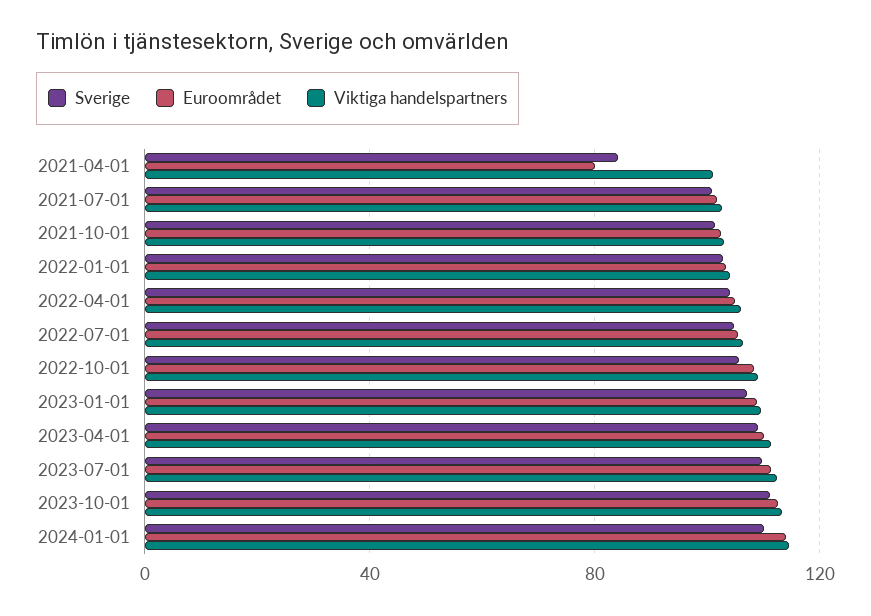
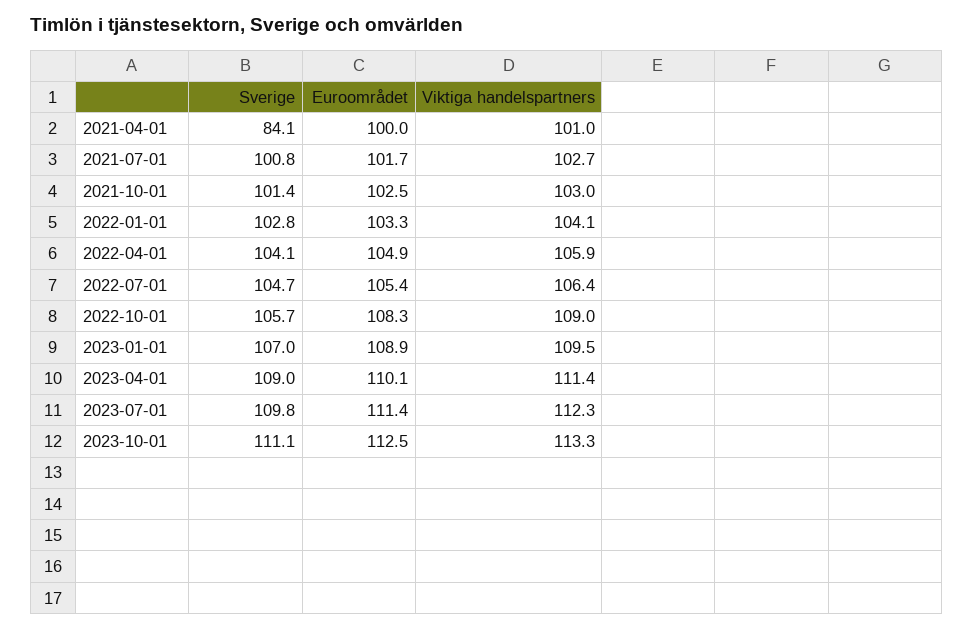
  {
    "Sverige": {
      "2021-04-01": 84.1,
      "2021-07-01": 100.8,
      "2021-10-01": 101.4,
      "2022-01-01": 102.8,
      "2022-04-01": 104.1,
      "2022-07-01": 104.7,
      "2022-10-01": 105.7,
      "2023-01-01": 107,
      "2023-04-01": 109,
      "2023-07-01": 109.8,
-     "2023-10-01": 111.1,
+     "2023-10-01": 111.1
-     "2024-01-01": 110
    },
    "Euroområdet": {
-     "2021-04-01": 80,
+     "2021-04-01": 100,
      "2021-07-01": 101.7,
      "2021-10-01": 102.5,
      "2022-01-01": 103.3,
      "2022-04-01": 104.9,
      "2022-07-01": 105.4,
      "2022-10-01": 108.3,
      "2023-01-01": 108.9,
      "2023-04-01": 110.1,
      "2023-07-01": 111.4,
-     "2023-10-01": 112.5,
+     "2023-10-01": 112.5
-     "2024-01-01": 115
    },
    "Viktiga handelspartners": {
      "2021-04-01": 101,
      "2021-07-01": 102.7,
      "2021-10-01": 103,
      "2022-01-01": 104.1,
      "2022-04-01": 105.9,
      "2022-07-01": 106.4,
      "2022-10-01": 109,
      "2023-01-01": 109.5,
      "2023-04-01": 111.4,
      "2023-07-01": 112.3,
-     "2023-10-01": 113.3,
+     "2023-10-01": 113.3
-     "2024-01-01": 115
    }
  }

